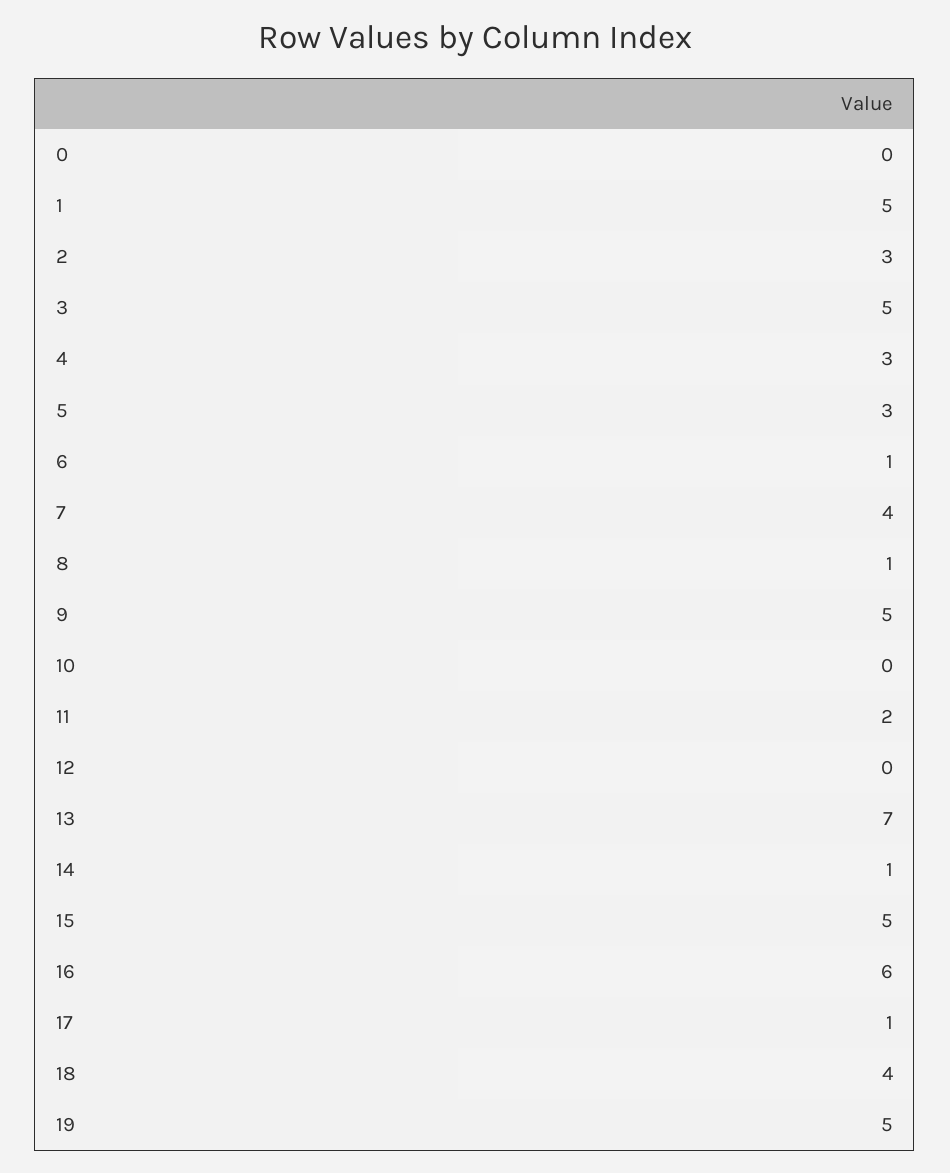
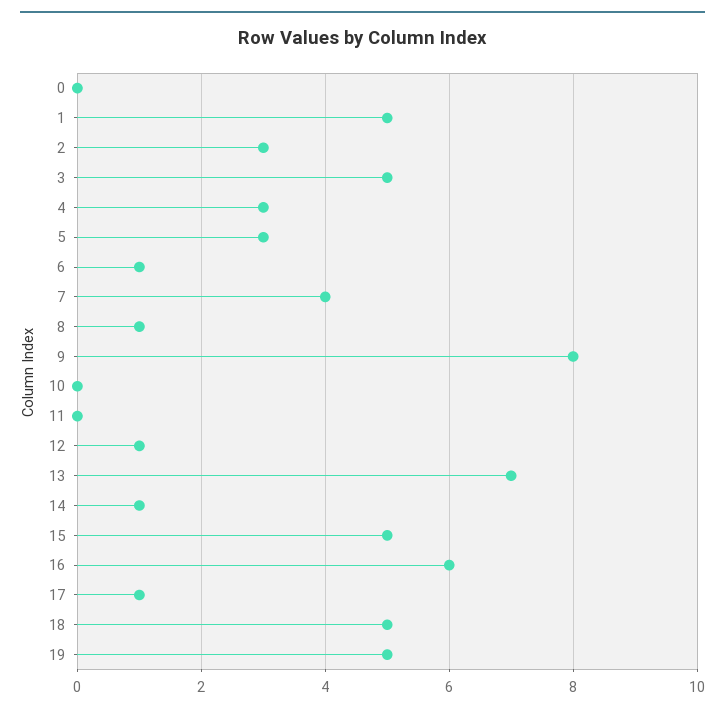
  {
    "0": 0,
    "1": 5,
    "2": 3,
    "3": 5,
    "4": 3,
    "5": 3,
    "6": 1,
    "7": 4,
    "8": 1,
-   "9": 5,
+   "9": 8,
    "10": 0,
-   "11": 2,
+   "11": 0,
-   "12": 0,
+   "12": 1,
    "13": 7,
    "14": 1,
    "15": 5,
    "16": 6,
    "17": 1,
-   "18": 4,
+   "18": 5,
    "19": 5
  }

